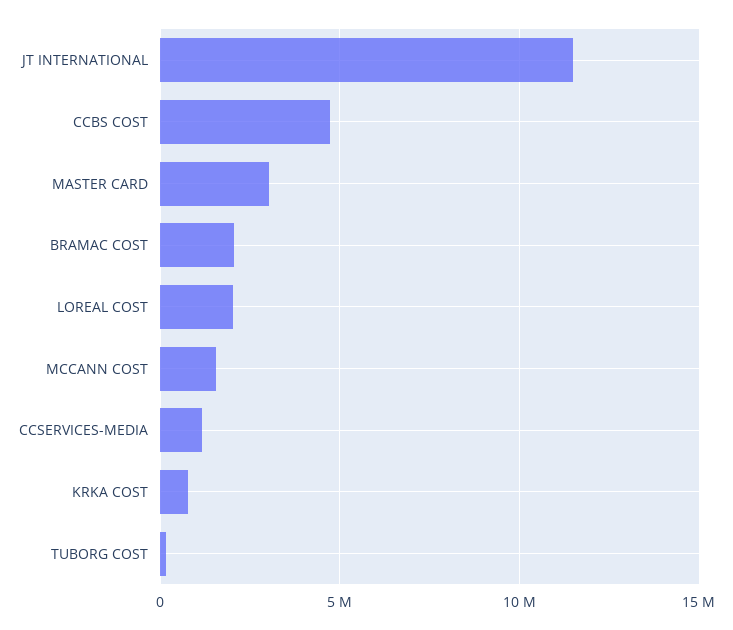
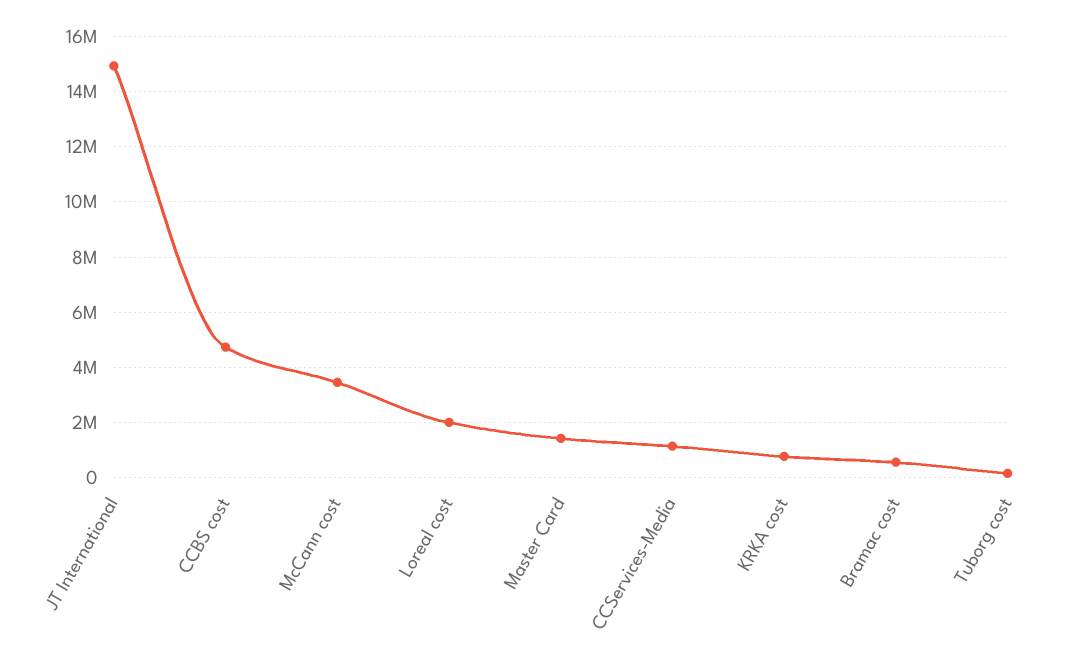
  {
-   "JT INTERNATIONAL": 11500000,
+   "JT INTERNATIONAL": 15000000,
    "CCBS COST": 4750000,
-   "MASTER CARD": 3000000,
+   "MASTER CARD": 1500000,
-   "BRAMAC COST": 2000000,
+   "BRAMAC COST": 500000,
    "LOREAL COST": 2000000,
-   "MCCANN COST": 1500000,
+   "MCCANN COST": 3500000,
    "CCSERVICES-MEDIA": 1250000,
    "KRKA COST": 750000,
    "TUBORG COST": 250000
  }

